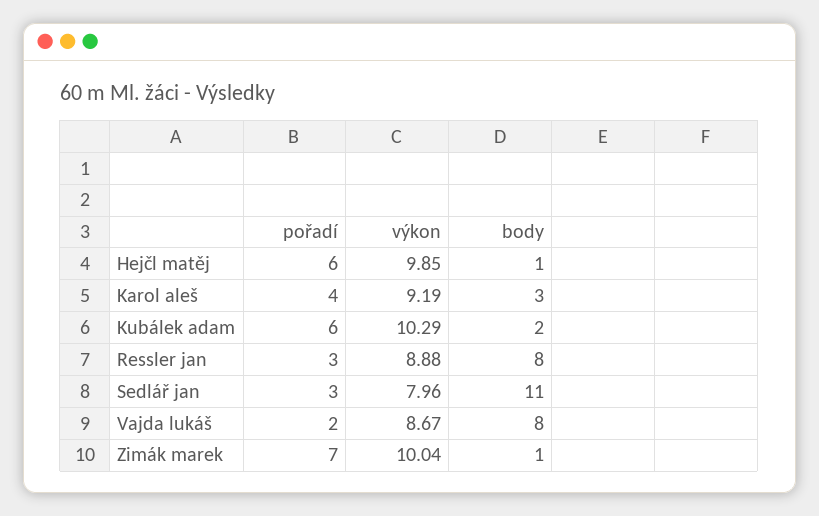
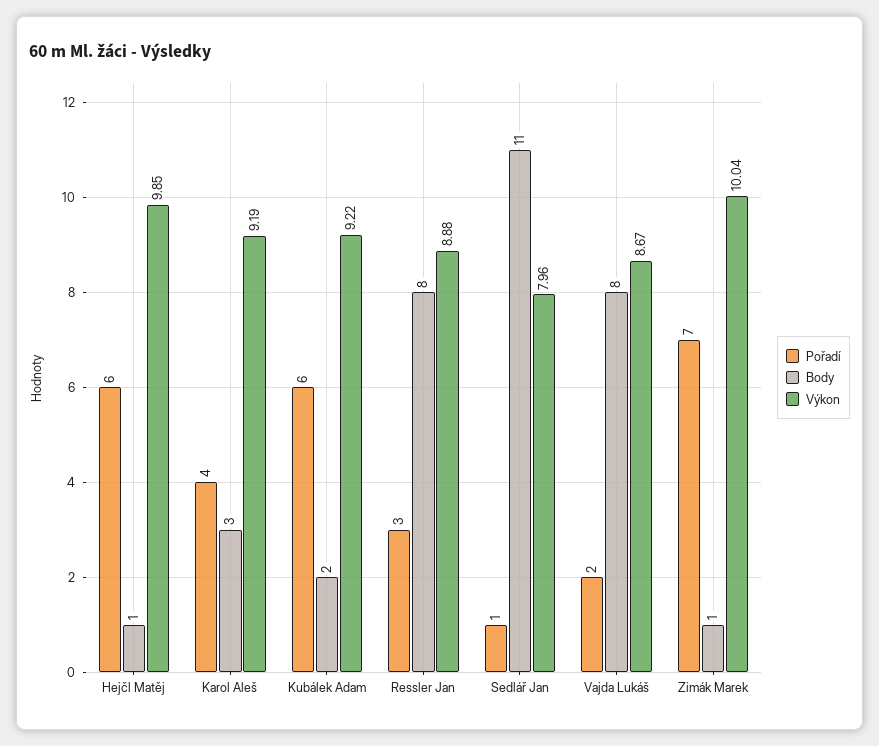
  {
    "pořadí": {
      "Hejčl matěj": 6,
      "Karol aleš": 4,
      "Kubálek adam": 6,
      "Ressler jan": 3,
-     "Sedlář jan": 3,
+     "Sedlář jan": 1,
      "Vajda lukáš": 2,
      "Zimák marek": 7
    },
    "výkon": {
      "Hejčl matěj": 9.85,
      "Karol aleš": 9.19,
-     "Kubálek adam": 10.29,
+     "Kubálek adam": 9.22,
      "Ressler jan": 8.88,
      "Sedlář jan": 7.96,
      "Vajda lukáš": 8.67,
      "Zimák marek": 10.04
    },
    "body": {
      "Hejčl matěj": 1,
      "Karol aleš": 3,
      "Kubálek adam": 2,
      "Ressler jan": 8,
      "Sedlář jan": 11,
      "Vajda lukáš": 8,
      "Zimák marek": 1
    }
  }

